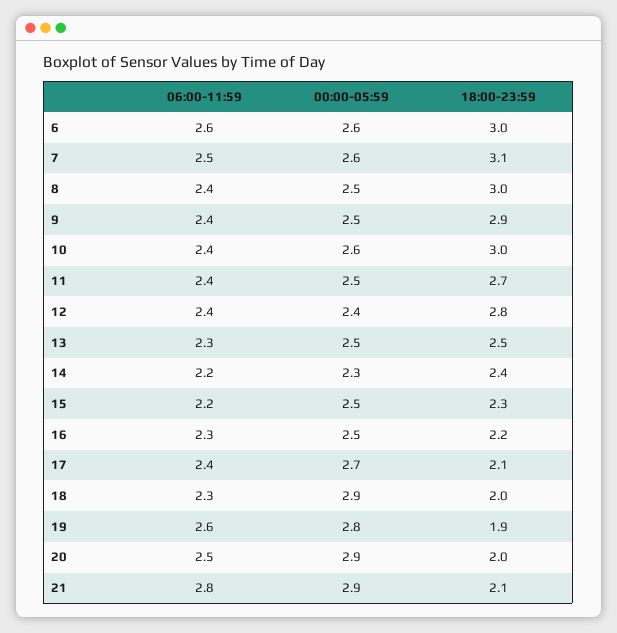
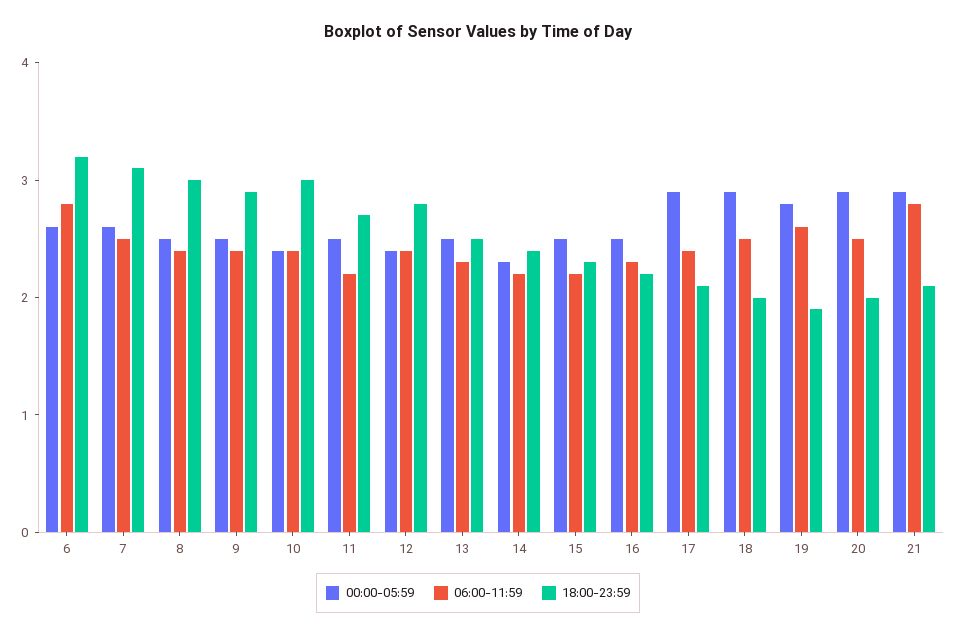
  {
    "06:00-11:59": {
-     "6": 2.6,
+     "6": 2.8,
      "7": 2.5,
      "8": 2.4,
      "9": 2.4,
      "10": 2.4,
-     "11": 2.4,
+     "11": 2.2,
      "12": 2.4,
      "13": 2.3,
      "14": 2.2,
      "15": 2.2,
      "16": 2.3,
      "17": 2.4,
-     "18": 2.3,
+     "18": 2.5,
      "19": 2.6,
      "20": 2.5,
      "21": 2.8
    },
    "00:00-05:59": {
      "6": 2.6,
      "7": 2.6,
      "8": 2.5,
      "9": 2.5,
-     "10": 2.6,
+     "10": 2.4,
      "11": 2.5,
      "12": 2.4,
      "13": 2.5,
      "14": 2.3,
      "15": 2.5,
      "16": 2.5,
-     "17": 2.7,
+     "17": 2.9,
      "18": 2.9,
      "19": 2.8,
      "20": 2.9,
      "21": 2.9
    },
    "18:00-23:59": {
-     "6": 3,
+     "6": 3.2,
      "7": 3.1,
      "8": 3,
      "9": 2.9,
      "10": 3,
      "11": 2.7,
      "12": 2.8,
      "13": 2.5,
      "14": 2.4,
      "15": 2.3,
      "16": 2.2,
      "17": 2.1,
      "18": 2,
      "19": 1.9,
      "20": 2,
      "21": 2.1
    }
  }

